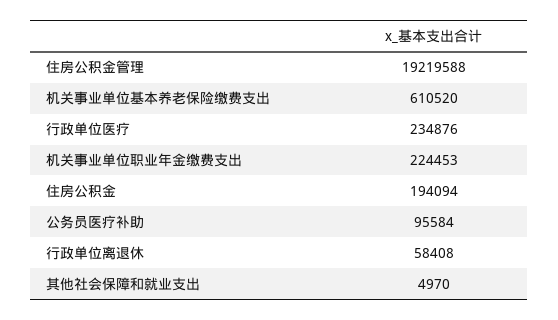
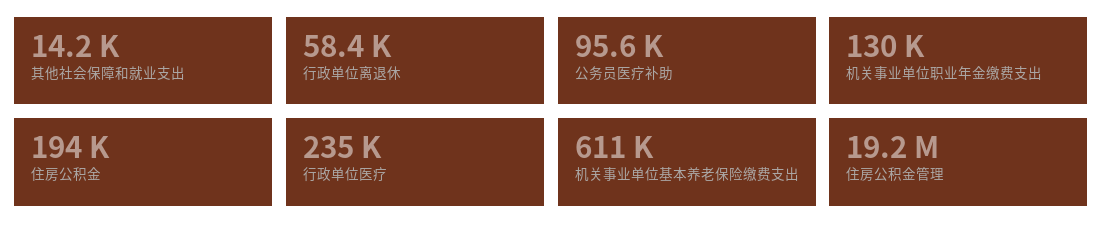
  {
    "住房公积金管理": 19219588,
    "机关事业单位基本养老保险缴费支出": 610520,
    "行政单位医疗": 234876,
-   "机关事业单位职业年金缴费支出": 224453,
+   "机关事业单位职业年金缴费支出": 130000,
    "住房公积金": 194094,
    "公务员医疗补助": 95584,
    "行政单位离退休": 58408,
-   "其他社会保障和就业支出": 4970
+   "其他社会保障和就业支出": 14200
  }

